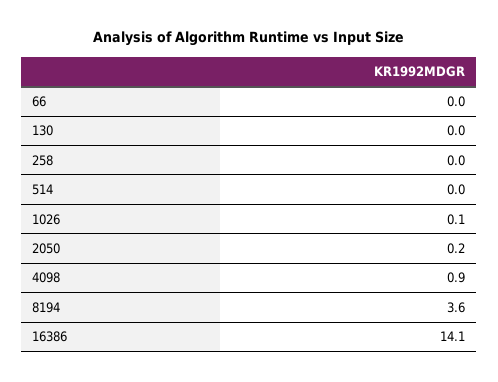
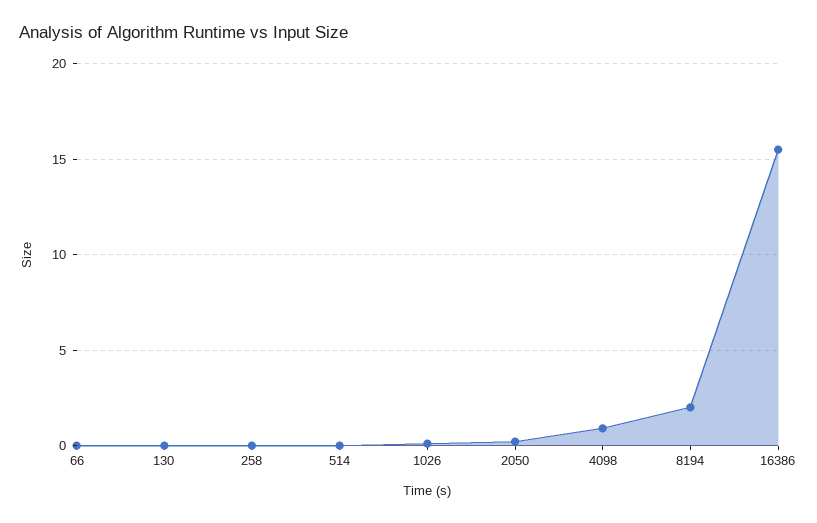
  {
    "66": 0,
    "130": 0,
    "258": 0,
    "514": 0,
    "1026": 0.1,
    "2050": 0.2,
    "4098": 0.9,
-   "8194": 3.6,
+   "8194": 2,
-   "16386": 14.1
+   "16386": 15.5
  }

